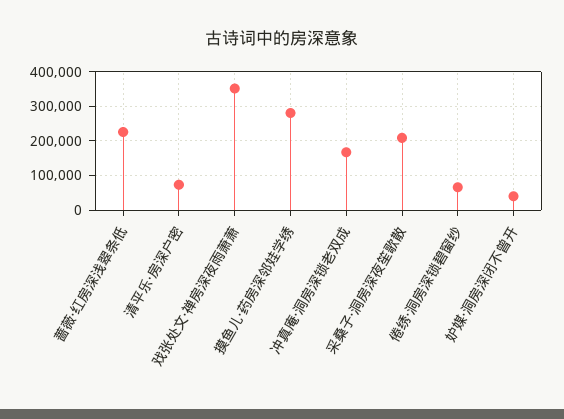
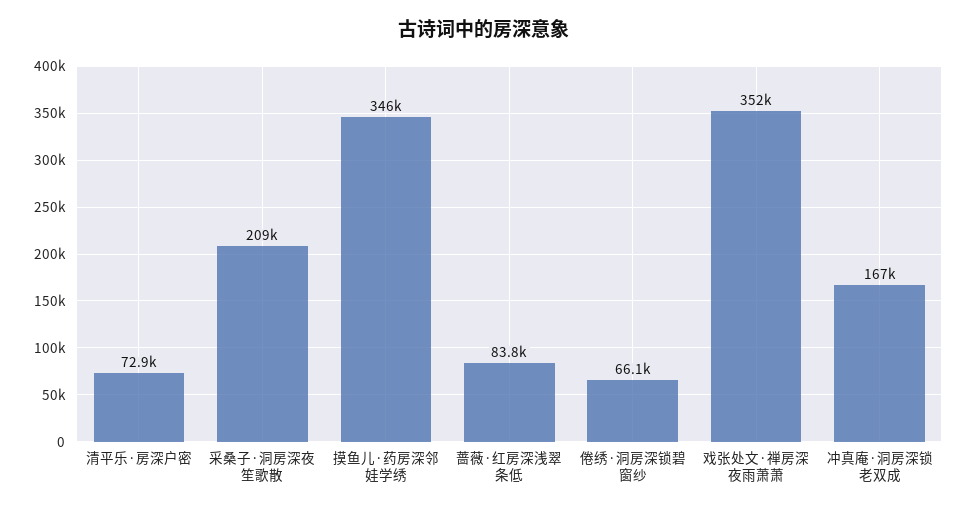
  {
-   "蔷薇·红房深浅翠条低": 220000,
+   "蔷薇·红房深浅翠条低": 83800,
    "清平乐·房深户密": 72900,
    "戏张处文·禅房深夜雨萧萧": 352000,
-   "摸鱼儿·药房深邻娃学绣": 280000,
+   "摸鱼儿·药房深邻娃学绣": 346000,
    "冲真庵·洞房深锁老双成": 167000,
    "采桑子·洞房深夜笙歌散": 209000,
-   "倦绣·洞房深锁碧窗纱": 66100,
+   "倦绣·洞房深锁碧窗纱": 66100
-   "妒媒·洞房深闭不曾开": 40000
  }

